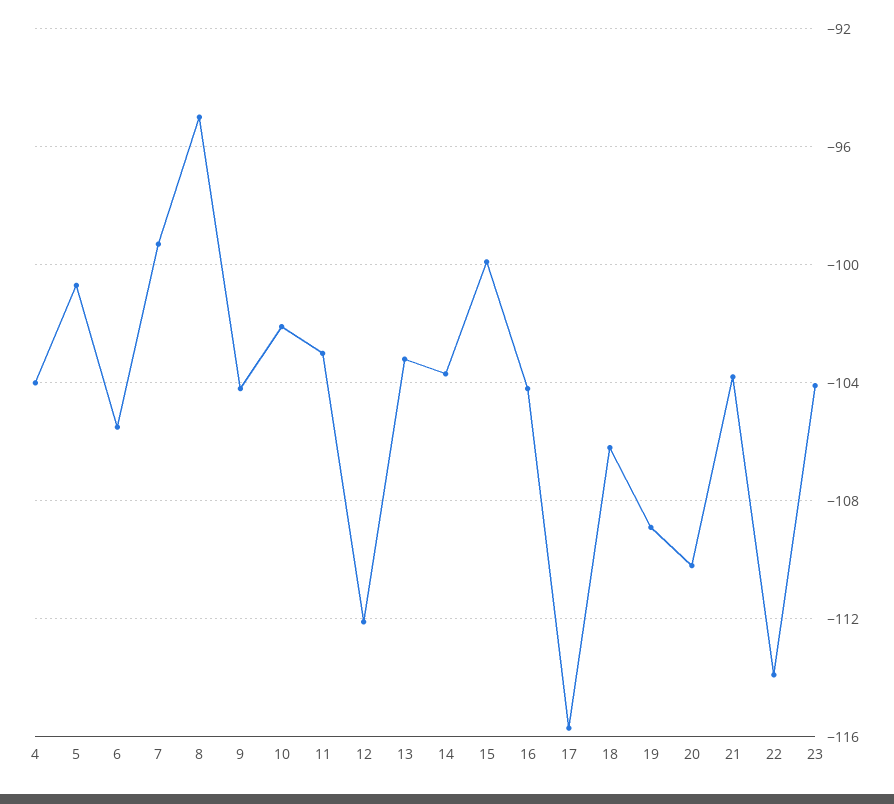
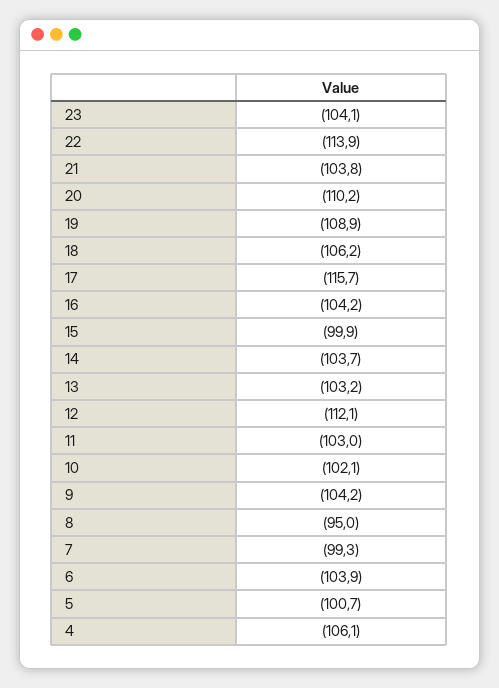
  {
-   "4": -104,
+   "4": -106.1,
    "5": -100.7,
-   "6": -105.5,
+   "6": -103.9,
    "7": -99.3,
    "8": -95,
    "9": -104.2,
    "10": -102.1,
    "11": -103,
    "12": -112.1,
    "13": -103.2,
    "14": -103.7,
    "15": -99.9,
    "16": -104.2,
    "17": -115.7,
    "18": -106.2,
    "19": -108.9,
    "20": -110.2,
    "21": -103.8,
    "22": -113.9,
    "23": -104.1
  }

